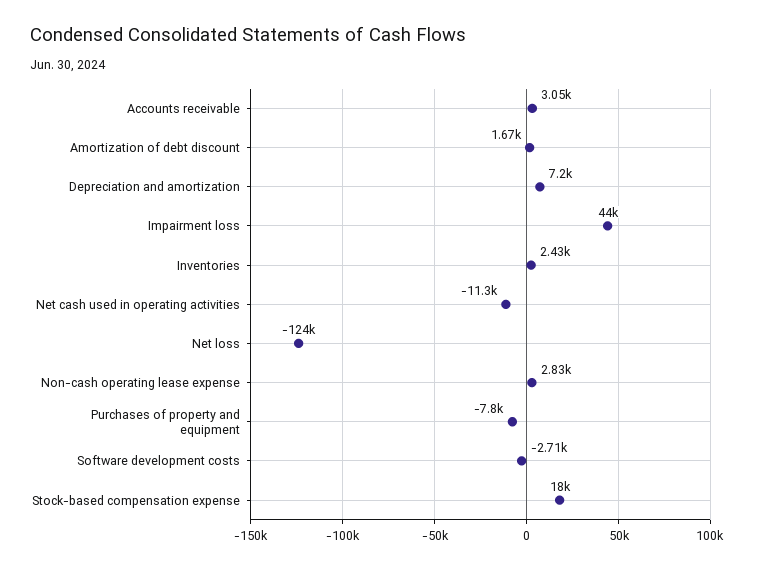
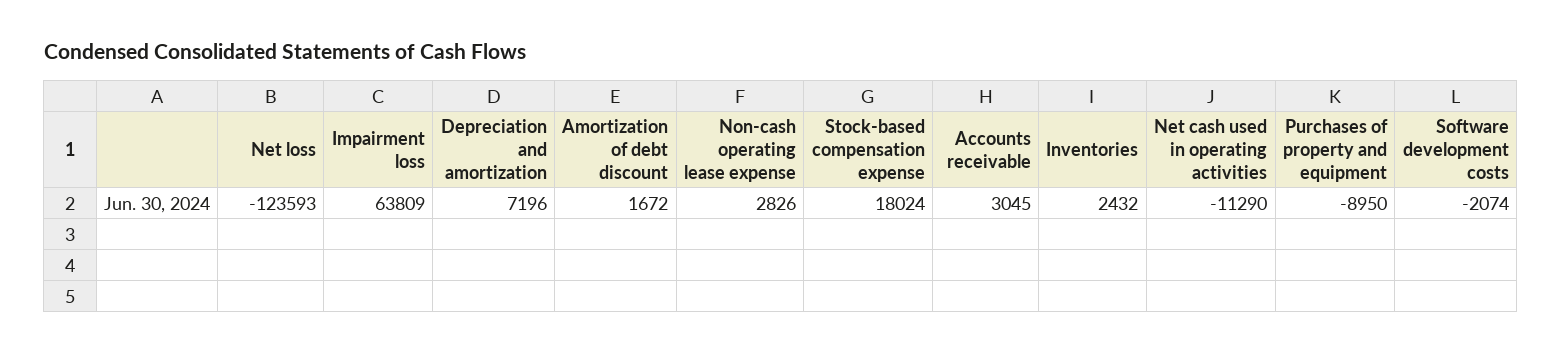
  {
    "Accounts receivable": 3045,
    "Amortization of debt discount": 1672,
    "Depreciation and amortization": 7196,
-   "Impairment loss": 44000,
+   "Impairment loss": 63809,
    "Inventories": 2432,
    "Net cash used in operating activities": -11290,
    "Net loss": -123593,
    "Non-cash operating lease expense": 2826,
-   "Purchases of property and equipment": -7800,
+   "Purchases of property and equipment": -8950,
-   "Software development costs": -2710,
+   "Software development costs": -2074,
    "Stock-based compensation expense": 18024
  }

